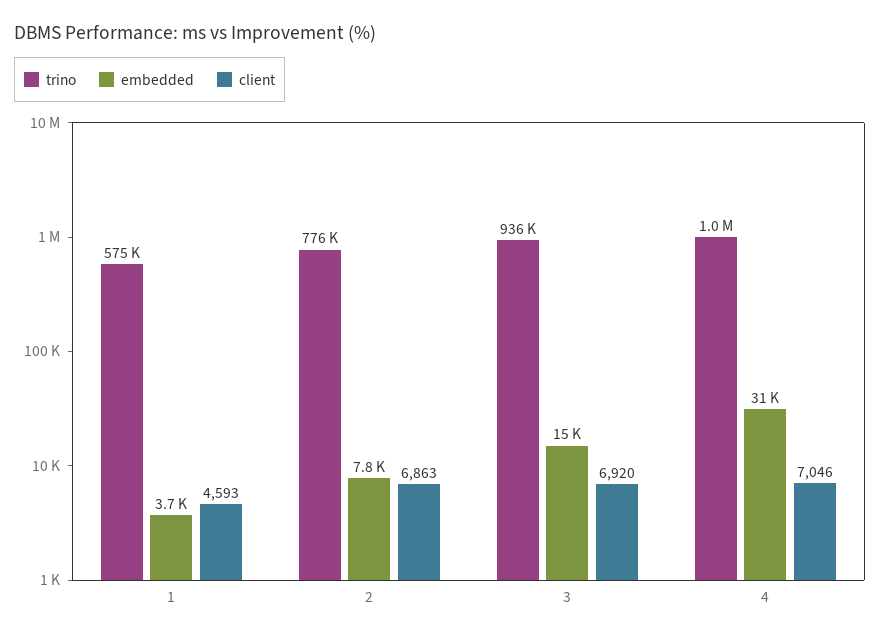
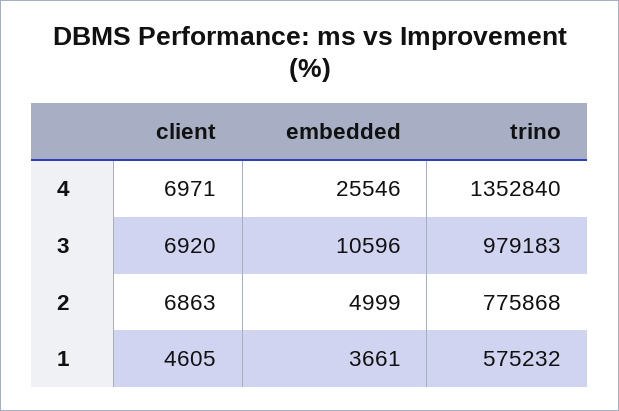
  {
    "trino": {
      "1": 575232,
      "2": 775868,
-     "3": 936000,
+     "3": 979183,
-     "4": 1000000
+     "4": 1352840
    },
    "embedded": {
      "1": 3661,
-     "2": 7800,
+     "2": 4999,
-     "3": 15000,
+     "3": 10596,
-     "4": 31000
+     "4": 25546
    },
    "client": {
-     "1": 4593,
+     "1": 4605,
      "2": 6863,
      "3": 6920,
-     "4": 7046
+     "4": 6971
    }
  }

